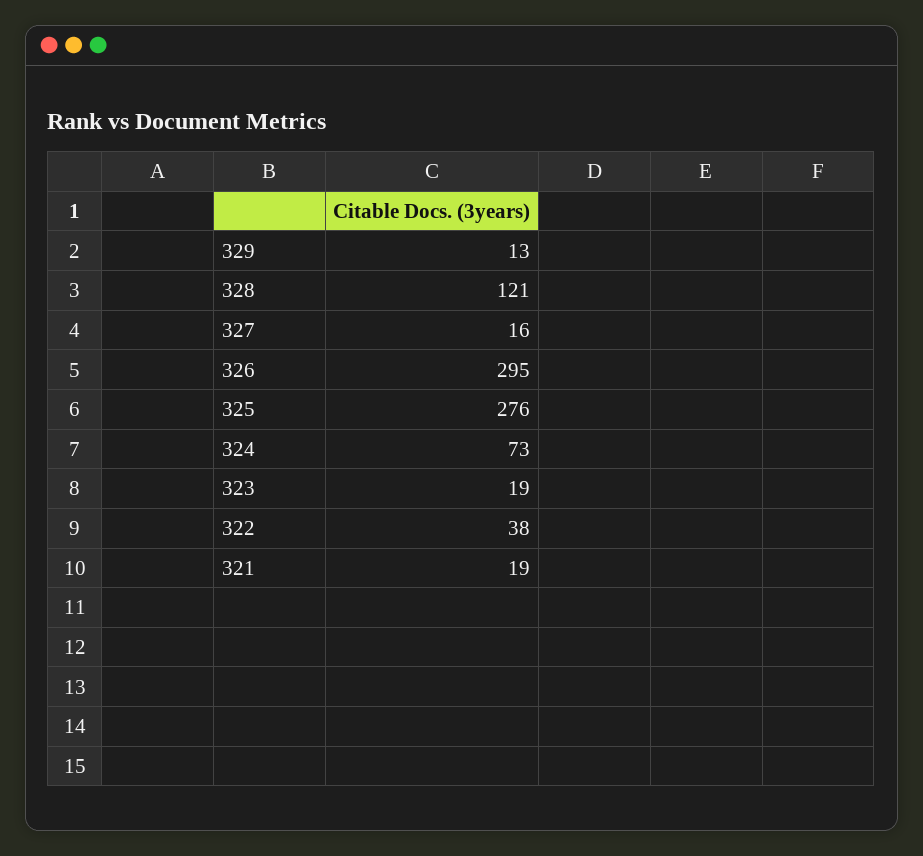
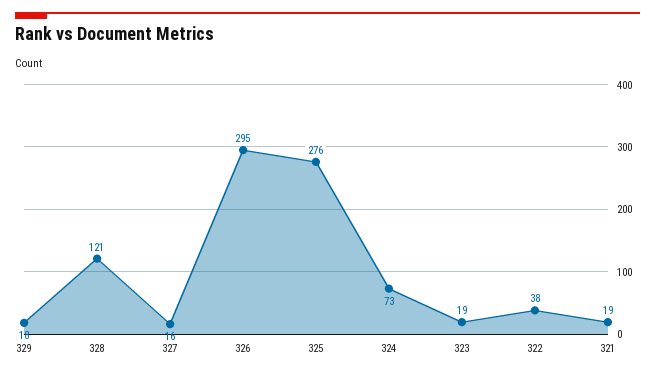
  {
-   "329": 13,
+   "329": 18,
    "328": 121,
    "327": 16,
    "326": 295,
    "325": 276,
    "324": 73,
    "323": 19,
    "322": 38,
    "321": 19
  }

